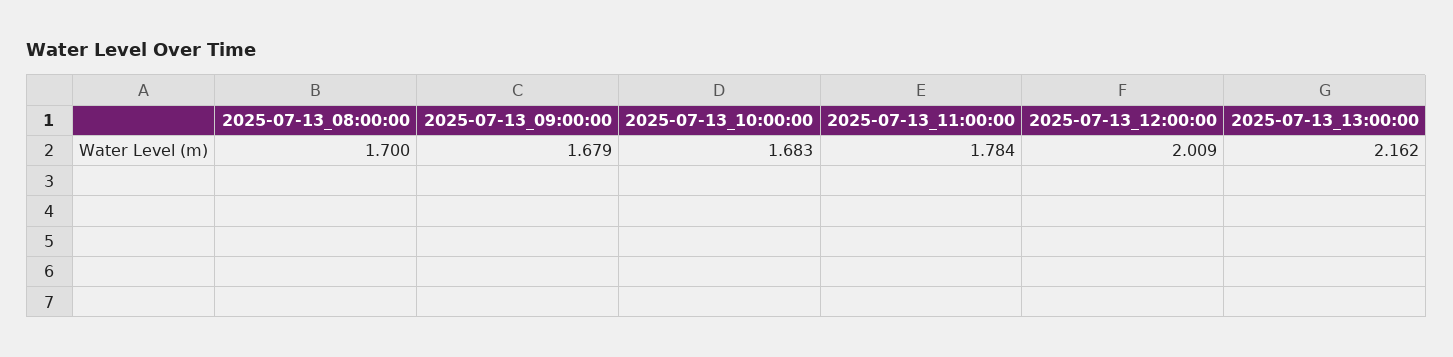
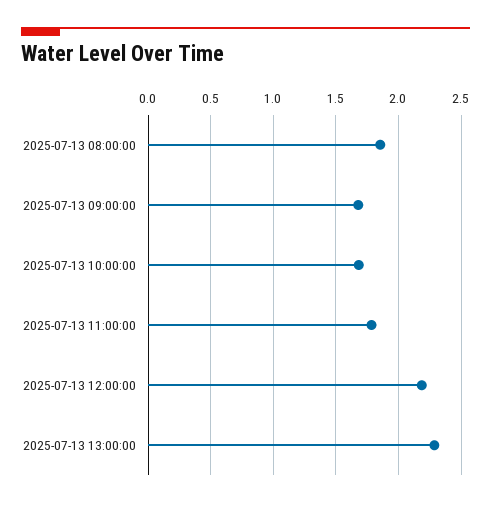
  {
-   "2025-07-13_08:00:00": 1.7,
+   "2025-07-13_08:00:00": 1.85,
    "2025-07-13_09:00:00": 1.679,
    "2025-07-13_10:00:00": 1.683,
    "2025-07-13_11:00:00": 1.784,
-   "2025-07-13_12:00:00": 2.009,
+   "2025-07-13_12:00:00": 2.2,
-   "2025-07-13_13:00:00": 2.162
+   "2025-07-13_13:00:00": 2.3
  }

